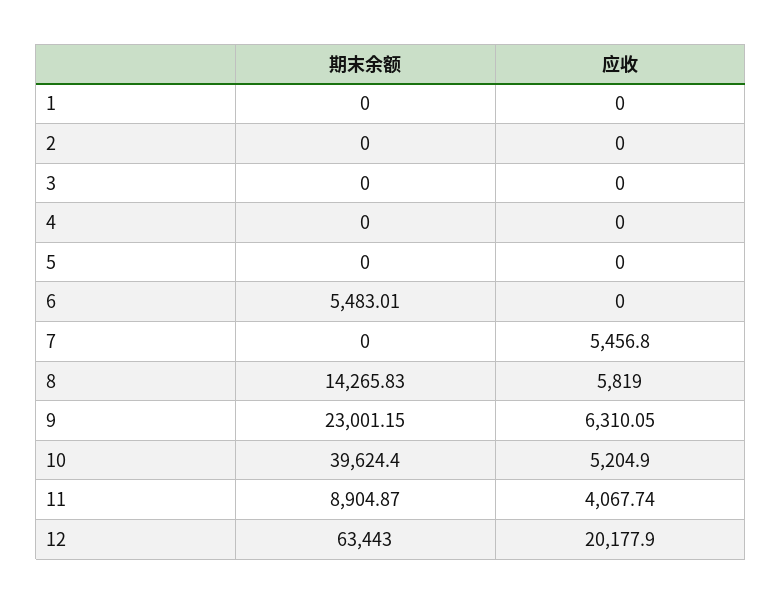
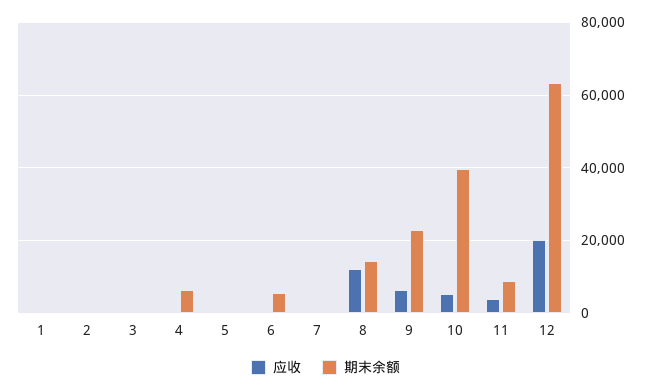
  {
    "期末余额": {
      "1": 0,
      "2": 0,
      "3": 0,
-     "4": 0,
+     "4": 6000,
      "5": 0,
      "6": 5483.01,
      "7": 0,
      "8": 14265.83,
      "9": 23001.15,
      "10": 39624.4,
      "11": 8904.87,
      "12": 63443
    },
    "应收": {
      "1": 0,
      "2": 0,
      "3": 0,
      "4": 0,
      "5": 0,
      "6": 0,
-     "7": 5456.8,
+     "7": 0,
-     "8": 5819,
+     "8": 12000,
      "9": 6310.05,
      "10": 5204.9,
      "11": 4067.74,
      "12": 20177.9
    }
  }

